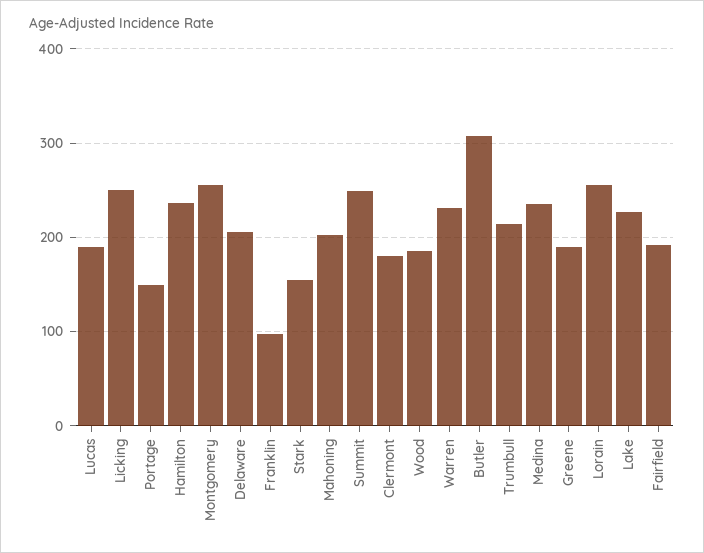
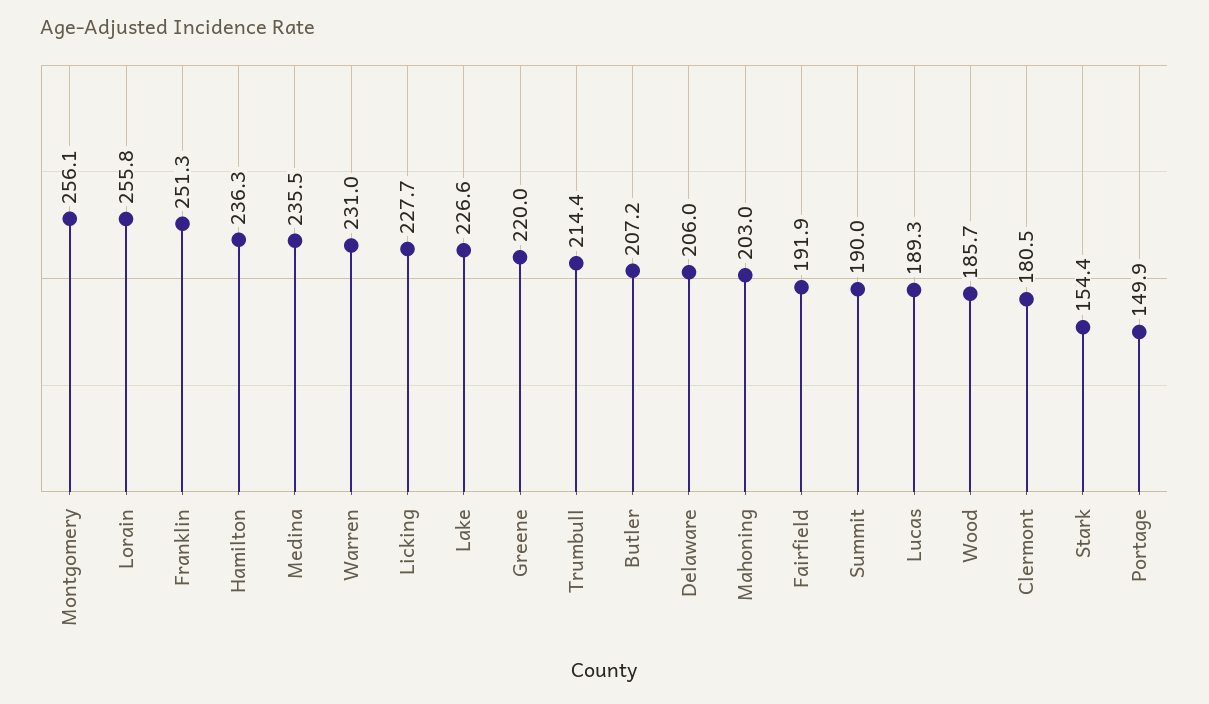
  {
    "Lucas": 189.3,
-   "Licking": 250,
+   "Licking": 227.7,
    "Portage": 149.9,
    "Hamilton": 236.3,
    "Montgomery": 256.1,
    "Delaware": 206,
-   "Franklin": 100,
+   "Franklin": 251.3,
    "Stark": 154.4,
    "Mahoning": 203,
-   "Summit": 250,
+   "Summit": 190,
    "Clermont": 180.5,
    "Wood": 185.7,
    "Warren": 231,
-   "Butler": 310,
+   "Butler": 207.2,
    "Trumbull": 214.4,
    "Medina": 235.5,
-   "Greene": 190,
+   "Greene": 220,
    "Lorain": 255.8,
    "Lake": 226.6,
    "Fairfield": 191.9
  }

